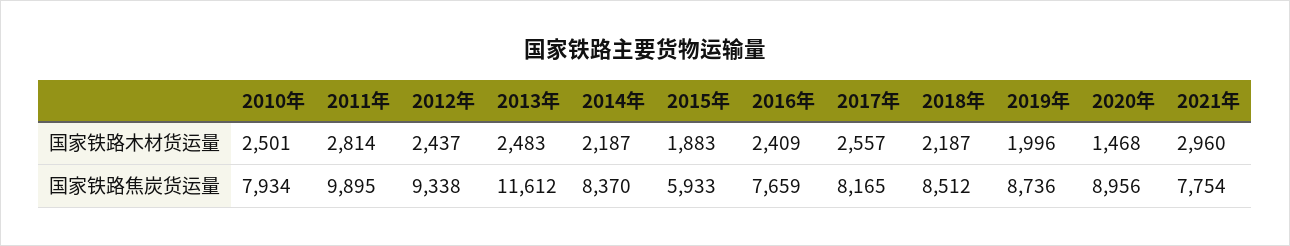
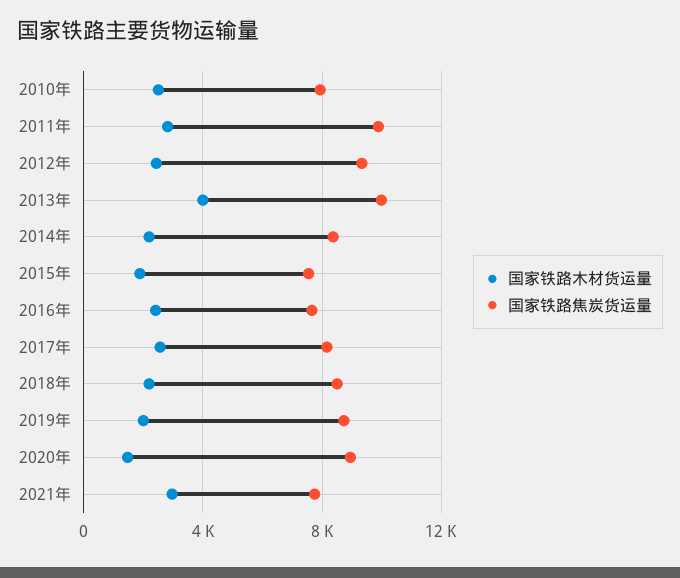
  {
    "国家铁路木材货运量": {
      "2010年": 2501,
      "2011年": 2814,
      "2012年": 2437,
-     "2013年": 2483,
+     "2013年": 4000,
      "2014年": 2187,
      "2015年": 1883,
      "2016年": 2409,
      "2017年": 2557,
      "2018年": 2187,
      "2019年": 1996,
      "2020年": 1468,
      "2021年": 2960
    },
    "国家铁路焦炭货运量": {
      "2010年": 7934,
      "2011年": 9895,
      "2012年": 9338,
-     "2013年": 11612,
+     "2013年": 10000,
      "2014年": 8370,
-     "2015年": 5933,
+     "2015年": 7500,
      "2016年": 7659,
      "2017年": 8165,
      "2018年": 8512,
      "2019年": 8736,
      "2020年": 8956,
      "2021年": 7754
    }
  }

